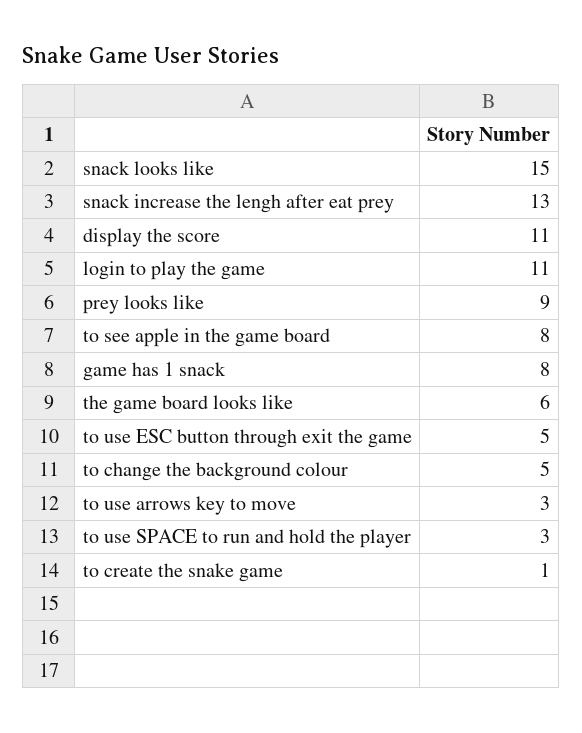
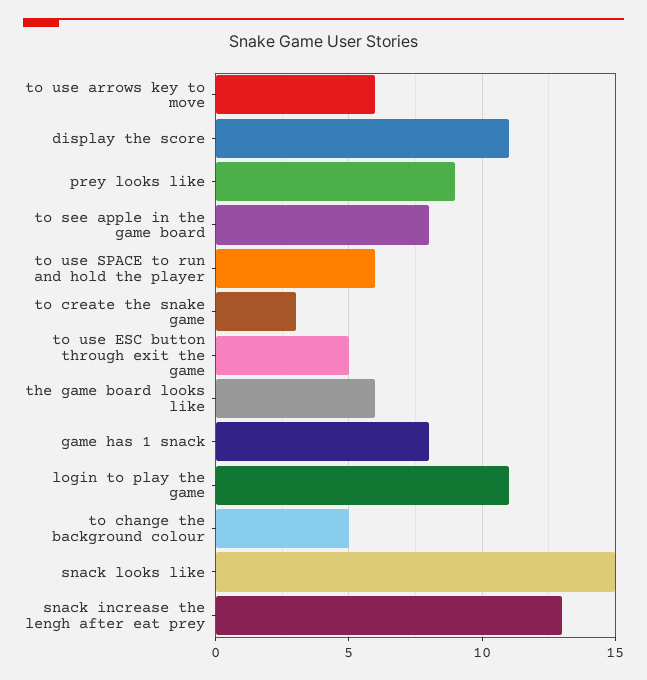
  {
    "snack looks like": 15,
    "snack increase the lengh after eat prey": 13,
    "display the score": 11,
    "login to play the game": 11,
    "prey looks like": 9,
    "to see apple in the game board": 8,
    "game has 1 snack": 8,
    "the game board looks like": 6,
    "to use ESC button through exit the game": 5,
    "to change the background colour": 5,
-   "to use arrows key to move": 3,
+   "to use arrows key to move": 6,
-   "to use SPACE to run and hold the player": 3,
+   "to use SPACE to run and hold the player": 6,
-   "to create the snake game": 1
+   "to create the snake game": 3
  }

